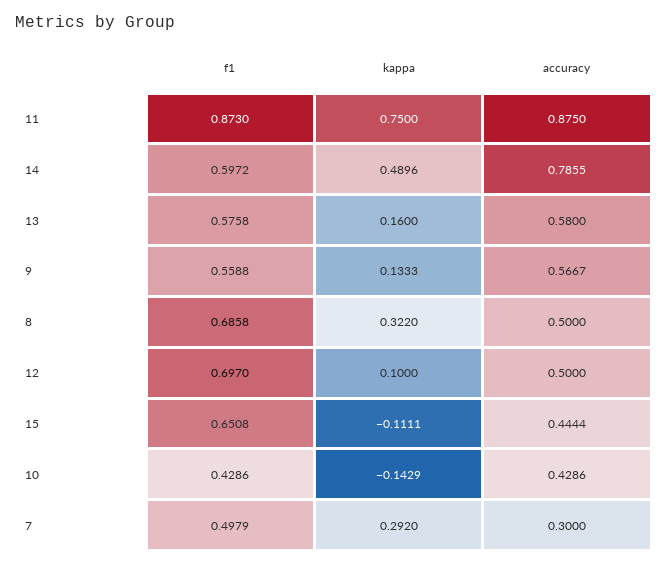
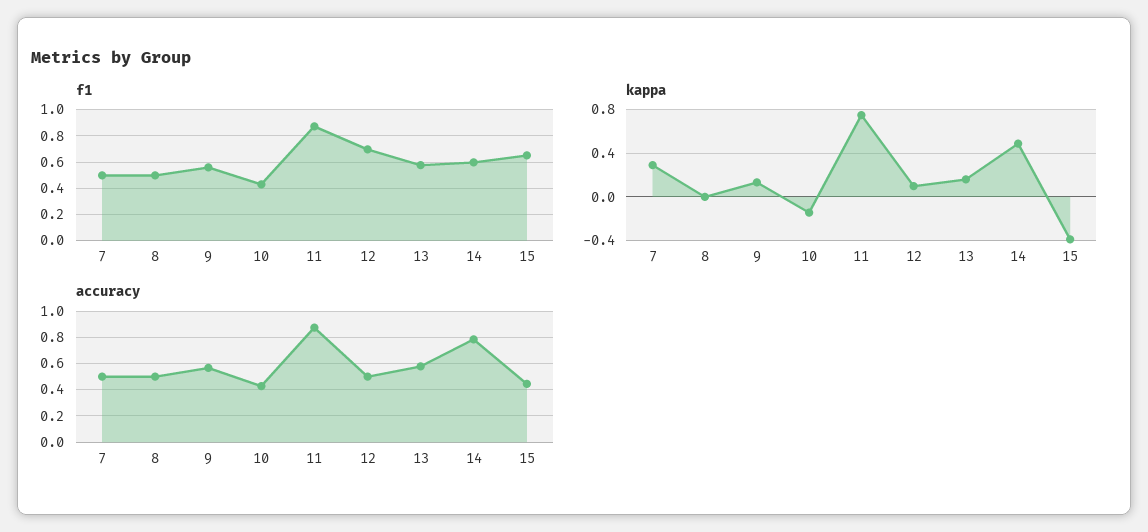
  {
    "f1": {
      "11": 0.873,
      "14": 0.5972,
      "13": 0.5758,
      "9": 0.5588,
-     "8": 0.6858,
+     "8": 0.5,
      "12": 0.697,
      "15": 0.6508,
      "10": 0.4286,
      "7": 0.4979
    },
    "kappa": {
      "11": 0.75,
      "14": 0.4896,
      "13": 0.16,
      "9": 0.1333,
-     "8": 0.322,
+     "8": 0,
      "12": 0.1,
-     "15": -0.1111,
+     "15": -0.4,
      "10": -0.1429,
      "7": 0.292
    },
    "accuracy": {
      "11": 0.875,
      "14": 0.7855,
      "13": 0.58,
      "9": 0.5667,
      "8": 0.5,
      "12": 0.5,
      "15": 0.4444,
      "10": 0.4286,
-     "7": 0.3
+     "7": 0.5
    }
  }

